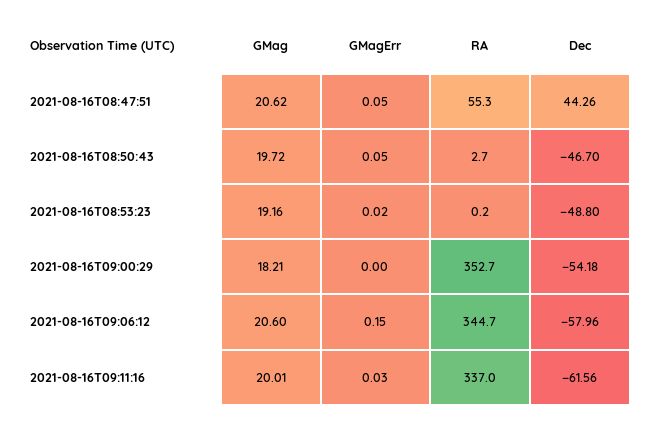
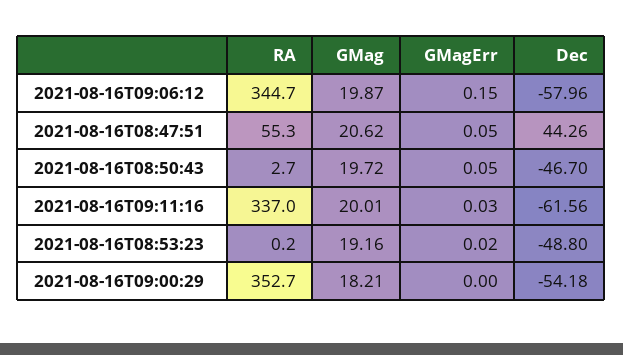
  {
    "GMag": {
      "2021-08-16T08:47:51": 20.62,
      "2021-08-16T08:50:43": 19.72,
      "2021-08-16T08:53:23": 19.16,
      "2021-08-16T09:00:29": 18.21,
-     "2021-08-16T09:06:12": 20.6,
+     "2021-08-16T09:06:12": 19.87,
      "2021-08-16T09:11:16": 20.01
    },
    "GMagErr": {
      "2021-08-16T08:47:51": 0.05,
      "2021-08-16T08:50:43": 0.05,
      "2021-08-16T08:53:23": 0.02,
      "2021-08-16T09:00:29": 0,
      "2021-08-16T09:06:12": 0.15,
      "2021-08-16T09:11:16": 0.03
    },
    "RA": {
      "2021-08-16T08:47:51": 55.3,
      "2021-08-16T08:50:43": 2.7,
      "2021-08-16T08:53:23": 0.2,
      "2021-08-16T09:00:29": 352.7,
      "2021-08-16T09:06:12": 344.7,
      "2021-08-16T09:11:16": 337
    },
    "Dec": {
      "2021-08-16T08:47:51": 44.26,
      "2021-08-16T08:50:43": -46.7,
      "2021-08-16T08:53:23": -48.8,
      "2021-08-16T09:00:29": -54.18,
      "2021-08-16T09:06:12": -57.96,
      "2021-08-16T09:11:16": -61.56
    }
  }

